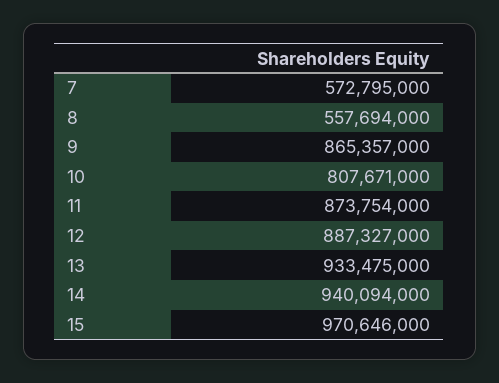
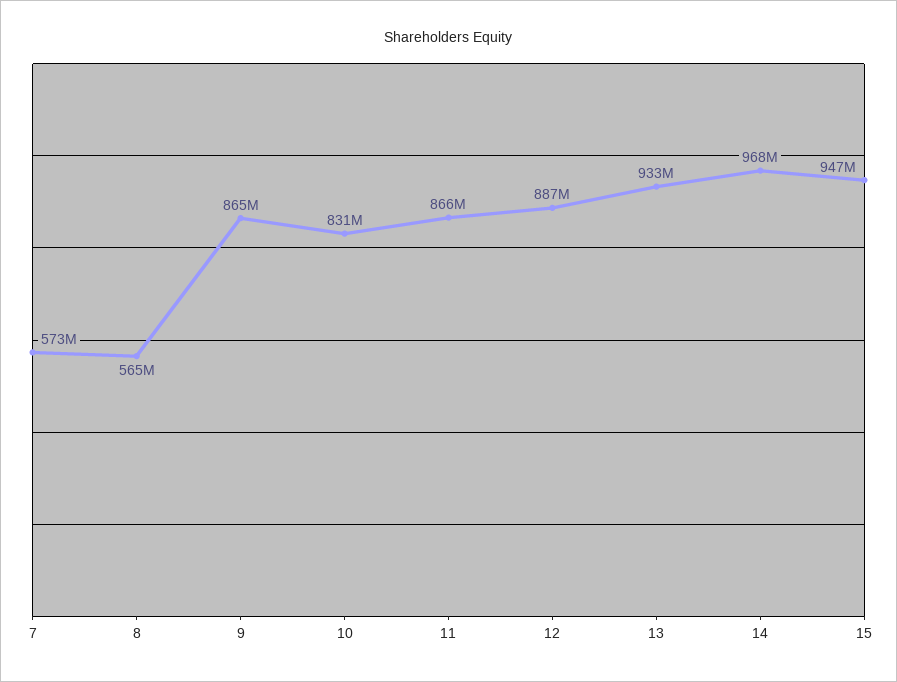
  {
    "7": 572795000,
-   "8": 557694000,
+   "8": 565000000,
    "9": 865357000,
-   "10": 807671000,
+   "10": 831000000,
-   "11": 873754000,
+   "11": 866000000,
    "12": 887327000,
    "13": 933475000,
-   "14": 940094000,
+   "14": 968000000,
-   "15": 970646000
+   "15": 947000000
  }

